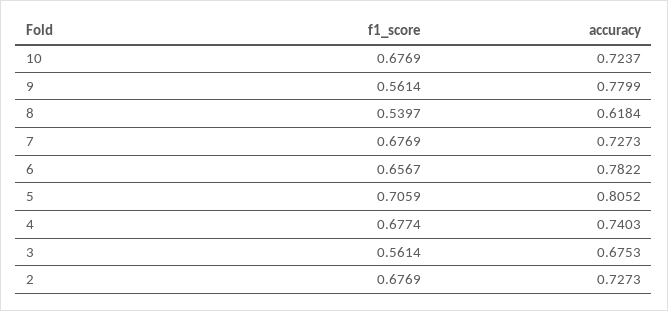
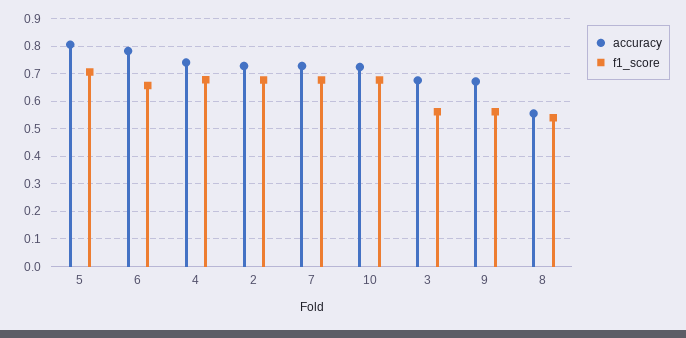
  {
    "f1_score": {
      "10": 0.6769,
      "9": 0.5614,
      "8": 0.5397,
      "7": 0.6769,
      "6": 0.6567,
      "5": 0.7059,
      "4": 0.6774,
      "3": 0.5614,
      "2": 0.6769
    },
    "accuracy": {
      "10": 0.7237,
-     "9": 0.7799,
+     "9": 0.675,
-     "8": 0.6184,
+     "8": 0.55,
      "7": 0.7273,
      "6": 0.7822,
      "5": 0.8052,
      "4": 0.7403,
      "3": 0.6753,
      "2": 0.7273
    }
  }

